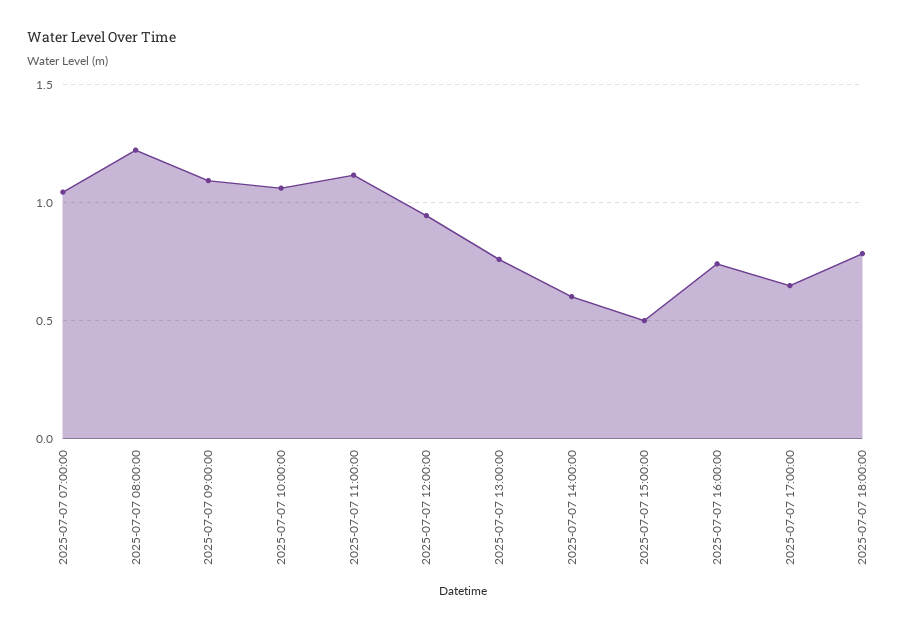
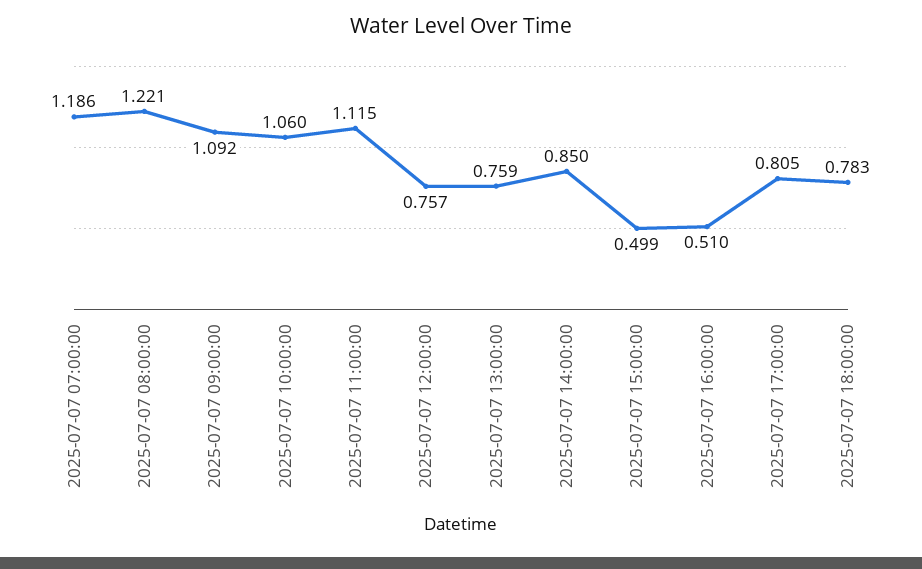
  {
-   "2025-07-07 07:00:00": 1.05,
+   "2025-07-07 07:00:00": 1.186,
    "2025-07-07 08:00:00": 1.221,
    "2025-07-07 09:00:00": 1.092,
    "2025-07-07 10:00:00": 1.06,
    "2025-07-07 11:00:00": 1.115,
-   "2025-07-07 12:00:00": 0.95,
+   "2025-07-07 12:00:00": 0.757,
    "2025-07-07 13:00:00": 0.759,
-   "2025-07-07 14:00:00": 0.6,
+   "2025-07-07 14:00:00": 0.85,
    "2025-07-07 15:00:00": 0.499,
-   "2025-07-07 16:00:00": 0.75,
+   "2025-07-07 16:00:00": 0.51,
-   "2025-07-07 17:00:00": 0.65,
+   "2025-07-07 17:00:00": 0.805,
    "2025-07-07 18:00:00": 0.783
  }

